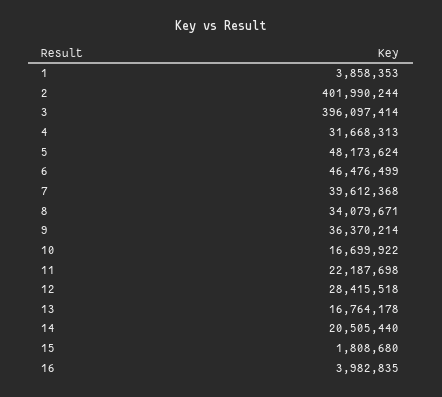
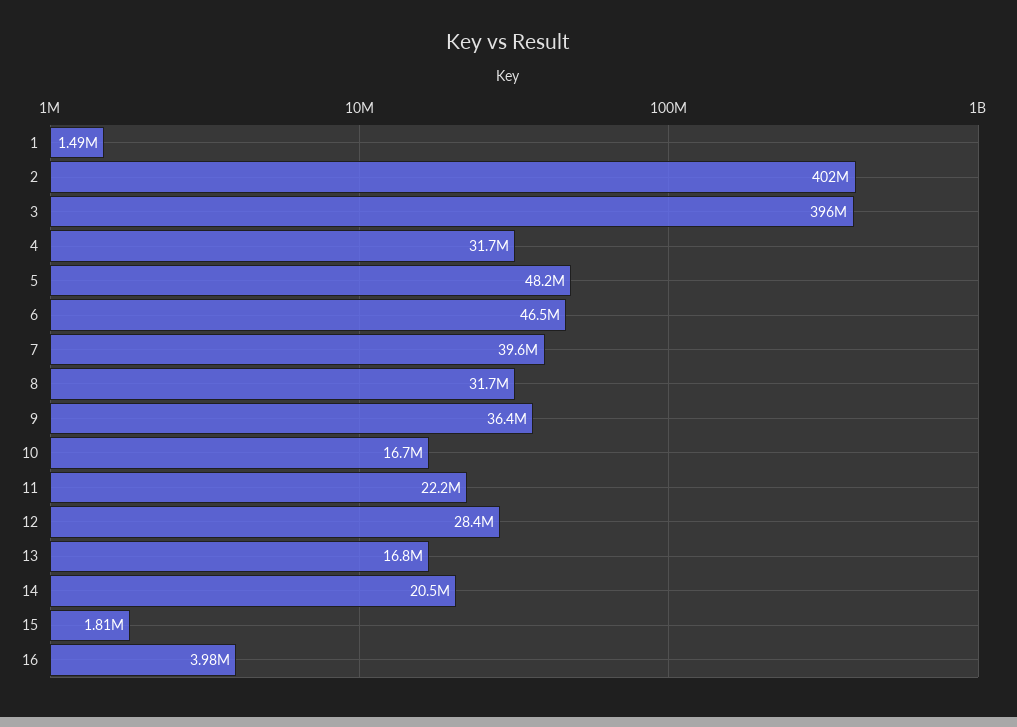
  {
-   "1": 3858353,
+   "1": 1490000,
    "2": 401990244,
    "3": 396097414,
    "4": 31668313,
    "5": 48173624,
    "6": 46476499,
    "7": 39612368,
-   "8": 34079671,
+   "8": 31700000,
    "9": 36370214,
    "10": 16699922,
    "11": 22187698,
    "12": 28415518,
    "13": 16764178,
    "14": 20505440,
    "15": 1808680,
    "16": 3982835
  }

